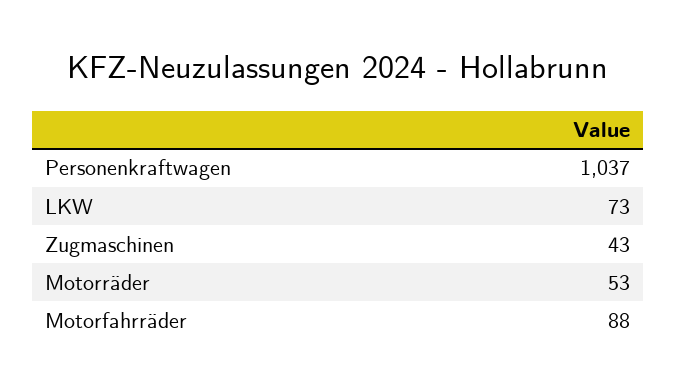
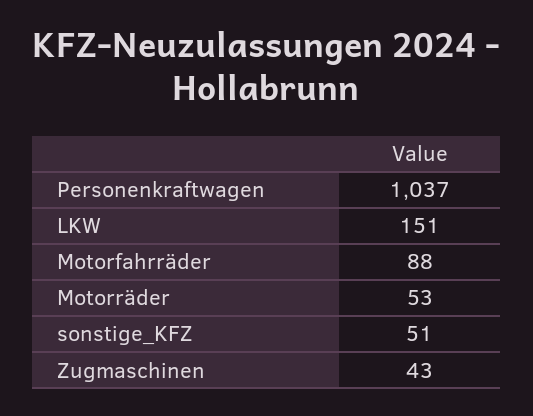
  {
    "Personenkraftwagen": 1037,
-   "LKW": 73,
+   "LKW": 151,
    "Zugmaschinen": 43,
    "Motorräder": 53,
-   "Motorfahrräder": 88
+   "Motorfahrräder": 88,
+   "sonstige_KFZ": 51
  }

